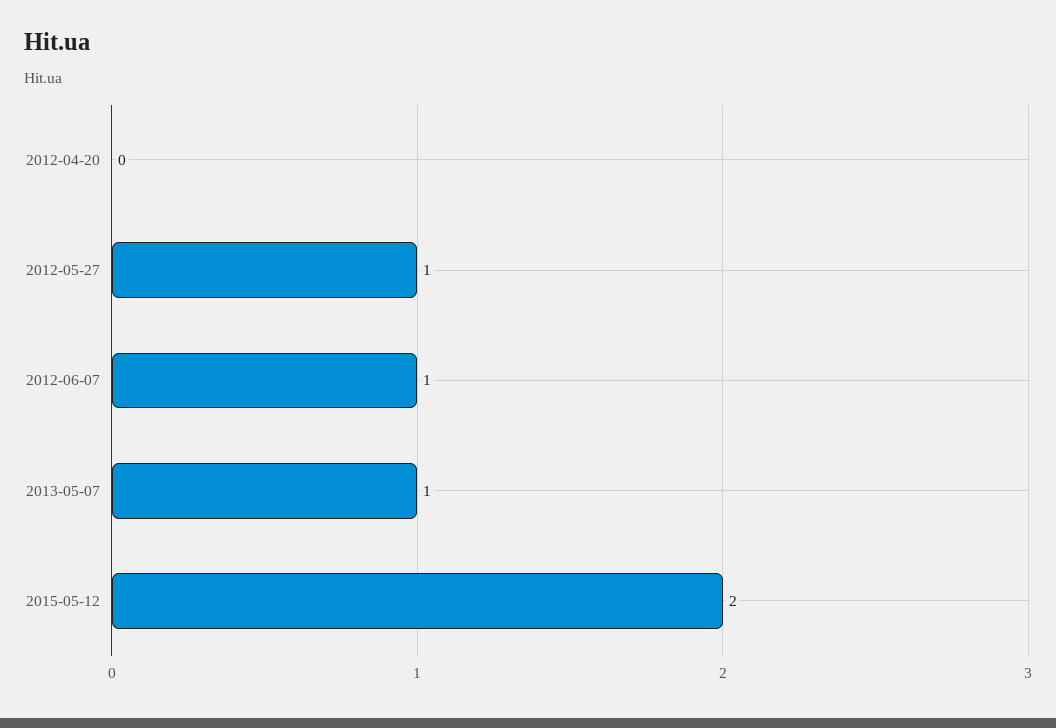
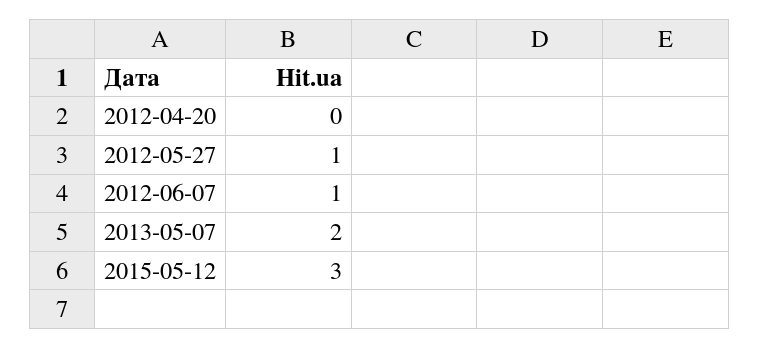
  {
    "2012-04-20": 0,
    "2012-05-27": 1,
    "2012-06-07": 1,
-   "2013-05-07": 1,
+   "2013-05-07": 2,
-   "2015-05-12": 2
+   "2015-05-12": 3
  }

